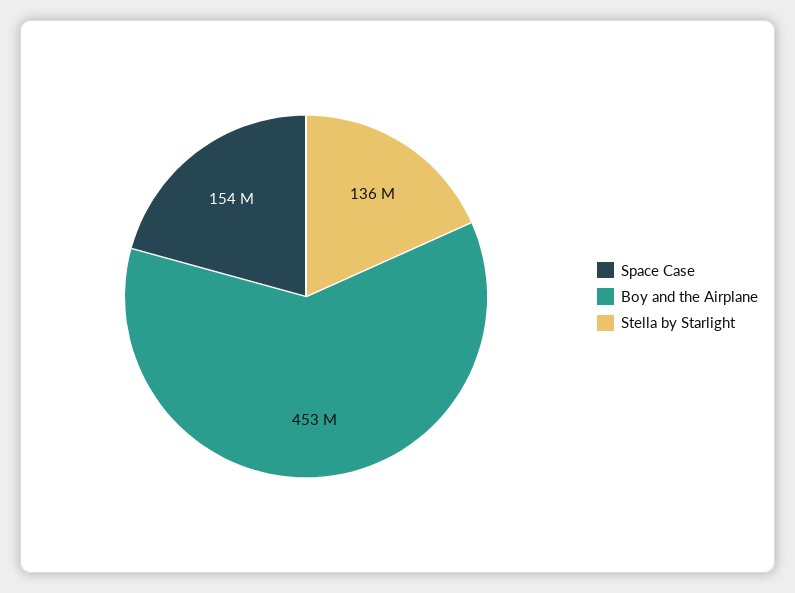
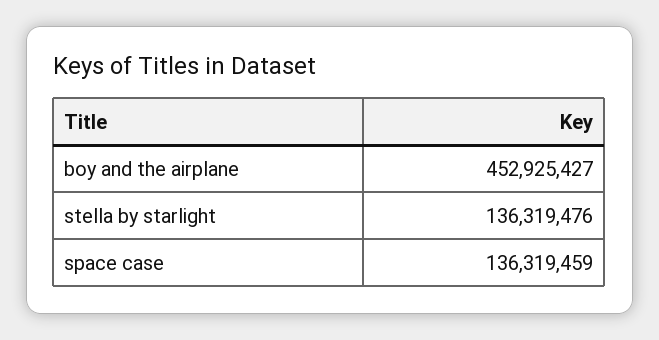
  {
-   "Space Case": 154000000,
+   "Space Case": 136319459,
    "Boy and the Airplane": 452925427,
    "Stella by Starlight": 136319476
  }

